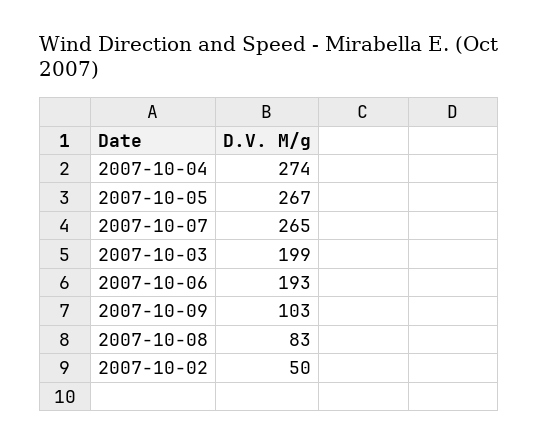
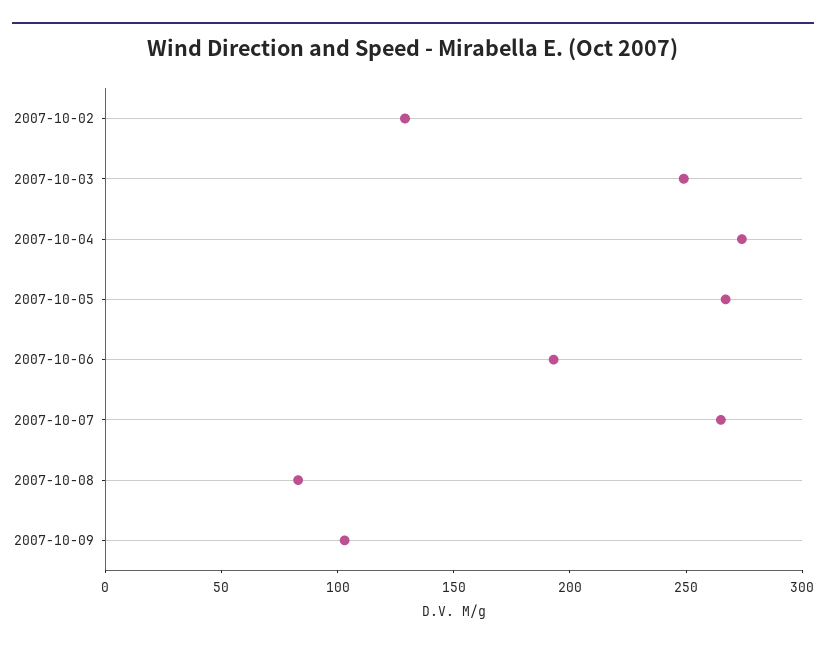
  {
    "2007-10-04": 274,
    "2007-10-05": 267,
    "2007-10-07": 265,
-   "2007-10-03": 199,
+   "2007-10-03": 250,
    "2007-10-06": 193,
    "2007-10-09": 103,
    "2007-10-08": 83,
-   "2007-10-02": 50
+   "2007-10-02": 130
  }

